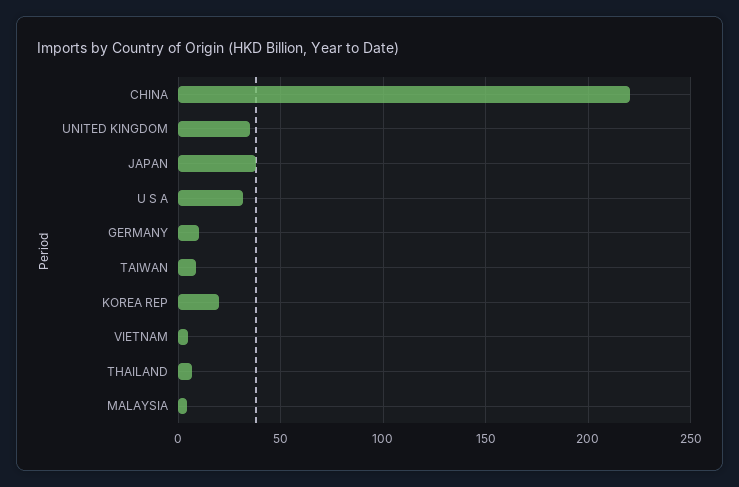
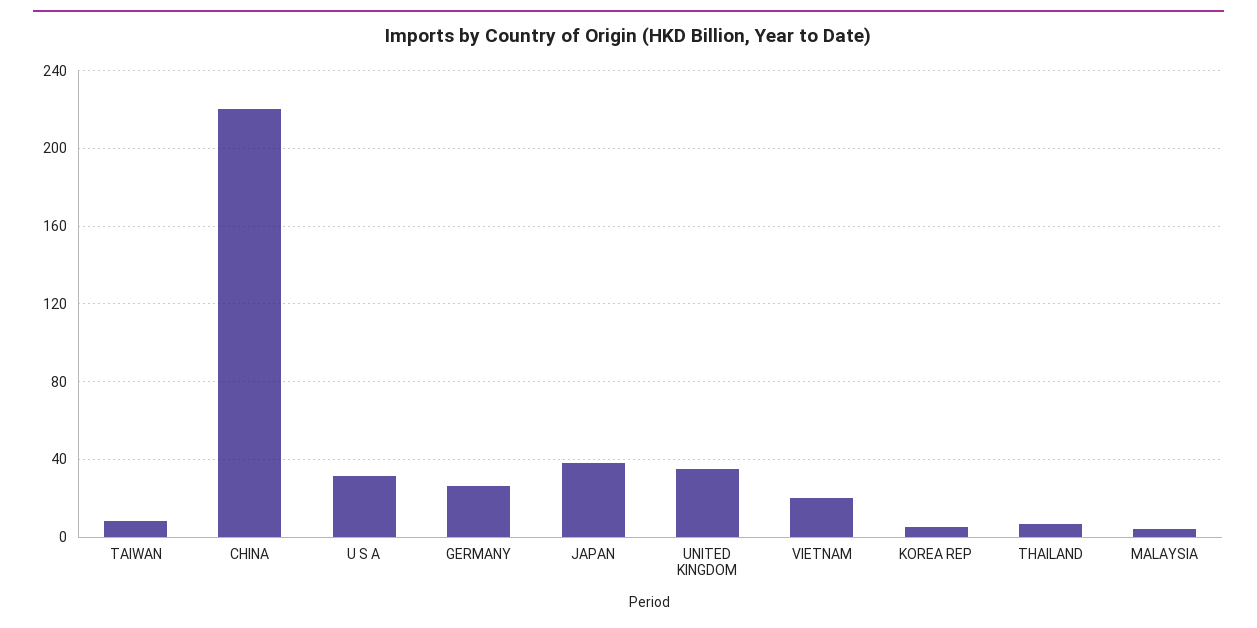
  {
    "CHINA": 220,
    "UNITED KINGDOM": 35,
    "JAPAN": 40,
    "U S A": 30,
-   "GERMANY": 10,
+   "GERMANY": 25,
    "TAIWAN": 10,
-   "KOREA REP": 20,
+   "KOREA REP": 5,
-   "VIETNAM": 5,
+   "VIETNAM": 20,
    "THAILAND": 5,
    "MALAYSIA": 5
  }

